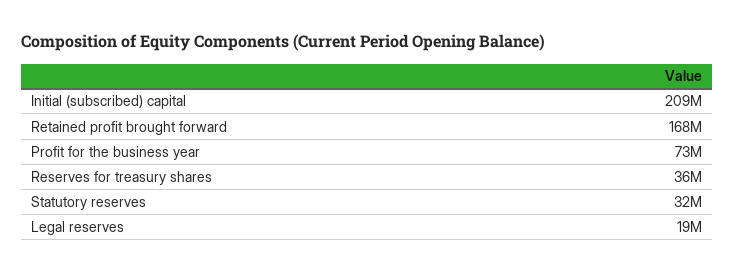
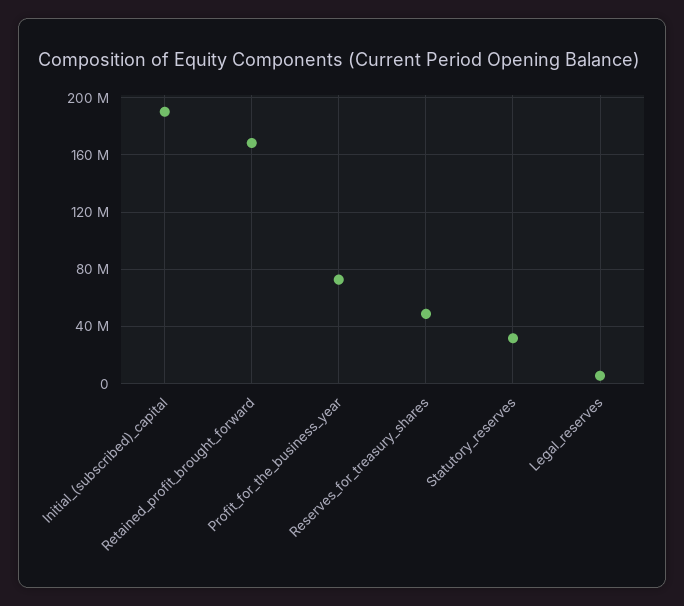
  {
-   "Initial (subscribed) capital": 209000000,
+   "Initial (subscribed) capital": 190000000,
    "Retained profit brought forward": 168000000,
    "Profit for the business year": 73000000,
-   "Reserves for treasury shares": 36000000,
+   "Reserves for treasury shares": 50000000,
    "Statutory reserves": 32000000,
-   "Legal reserves": 19000000
+   "Legal reserves": 5000000
  }

